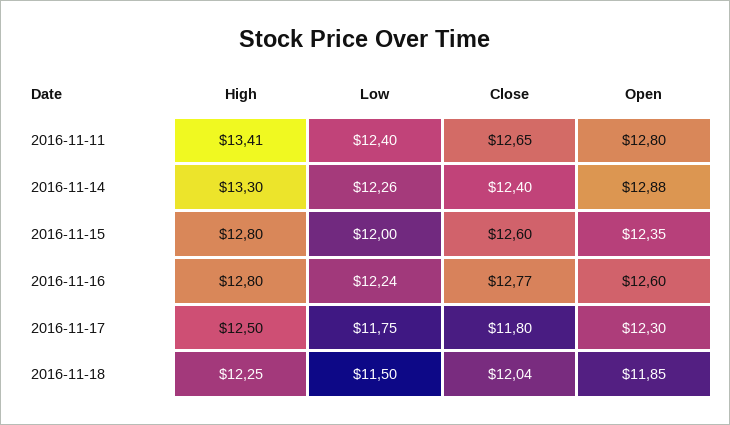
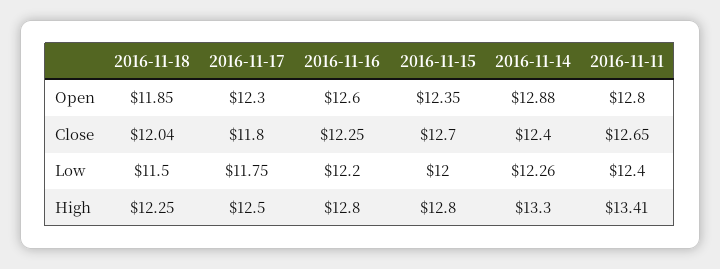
  {
    "High": {
      "2016-11-11": 13.41,
      "2016-11-14": 13.3,
      "2016-11-15": 12.8,
      "2016-11-16": 12.8,
      "2016-11-17": 12.5,
      "2016-11-18": 12.25
    },
    "Low": {
      "2016-11-11": 12.4,
      "2016-11-14": 12.26,
      "2016-11-15": 12,
-     "2016-11-16": 12.24,
+     "2016-11-16": 12.2,
      "2016-11-17": 11.75,
      "2016-11-18": 11.5
    },
    "Close": {
      "2016-11-11": 12.65,
      "2016-11-14": 12.4,
-     "2016-11-15": 12.6,
+     "2016-11-15": 12.7,
-     "2016-11-16": 12.77,
+     "2016-11-16": 12.25,
      "2016-11-17": 11.8,
      "2016-11-18": 12.04
    },
    "Open": {
      "2016-11-11": 12.8,
      "2016-11-14": 12.88,
      "2016-11-15": 12.35,
      "2016-11-16": 12.6,
      "2016-11-17": 12.3,
      "2016-11-18": 11.85
    }
  }

